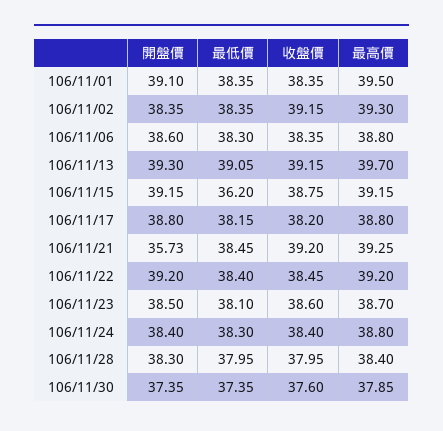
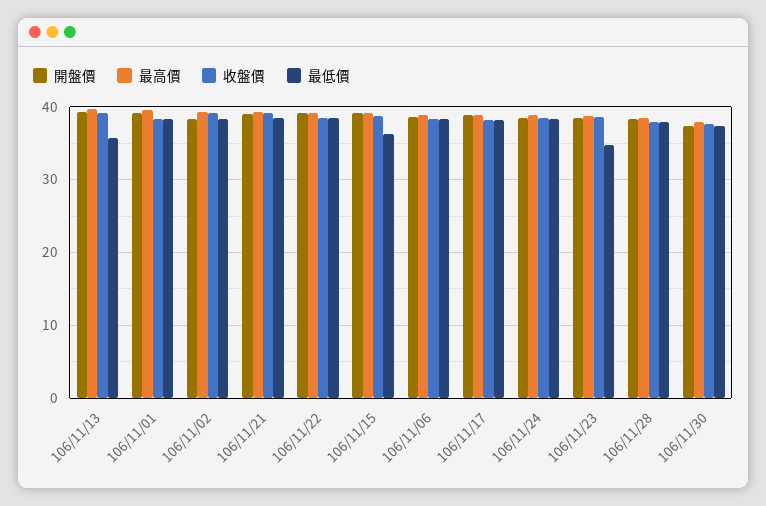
  {
    "開盤價": {
      "106/11/01": 39.1,
      "106/11/02": 38.35,
      "106/11/06": 38.6,
      "106/11/13": 39.3,
      "106/11/15": 39.15,
      "106/11/17": 38.8,
-     "106/11/21": 35.73,
+     "106/11/21": 39,
      "106/11/22": 39.2,
      "106/11/23": 38.5,
      "106/11/24": 38.4,
      "106/11/28": 38.3,
      "106/11/30": 37.35
    },
    "最低價": {
      "106/11/01": 38.35,
      "106/11/02": 38.35,
      "106/11/06": 38.3,
-     "106/11/13": 39.05,
+     "106/11/13": 36,
      "106/11/15": 36.2,
      "106/11/17": 38.15,
      "106/11/21": 38.45,
      "106/11/22": 38.4,
-     "106/11/23": 38.1,
+     "106/11/23": 35,
      "106/11/24": 38.3,
      "106/11/28": 37.95,
      "106/11/30": 37.35
    },
    "收盤價": {
      "106/11/01": 38.35,
      "106/11/02": 39.15,
      "106/11/06": 38.35,
      "106/11/13": 39.15,
      "106/11/15": 38.75,
      "106/11/17": 38.2,
      "106/11/21": 39.2,
      "106/11/22": 38.45,
      "106/11/23": 38.6,
      "106/11/24": 38.4,
      "106/11/28": 37.95,
      "106/11/30": 37.6
    },
    "最高價": {
      "106/11/01": 39.5,
      "106/11/02": 39.3,
      "106/11/06": 38.8,
      "106/11/13": 39.7,
      "106/11/15": 39.15,
      "106/11/17": 38.8,
      "106/11/21": 39.25,
      "106/11/22": 39.2,
      "106/11/23": 38.7,
      "106/11/24": 38.8,
      "106/11/28": 38.4,
      "106/11/30": 37.85
    }
  }

